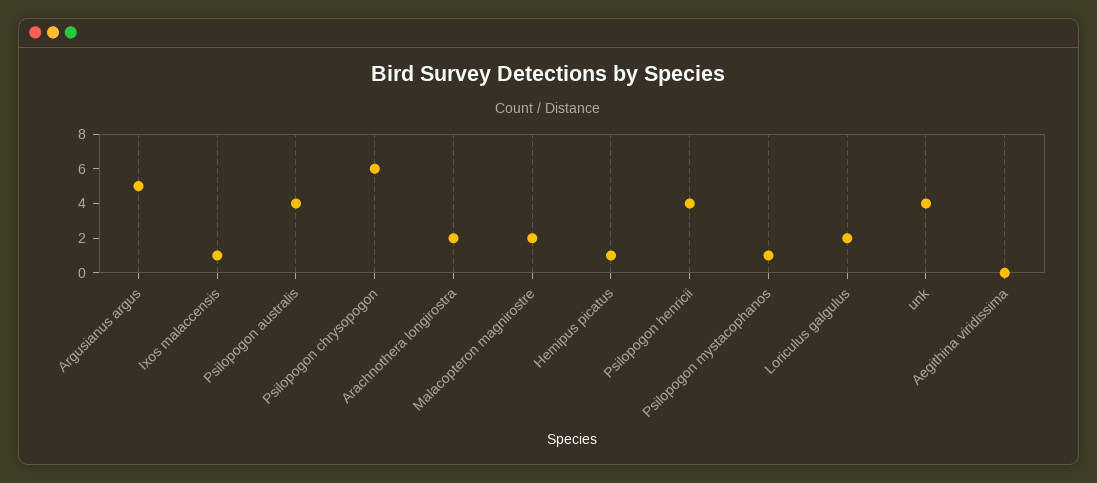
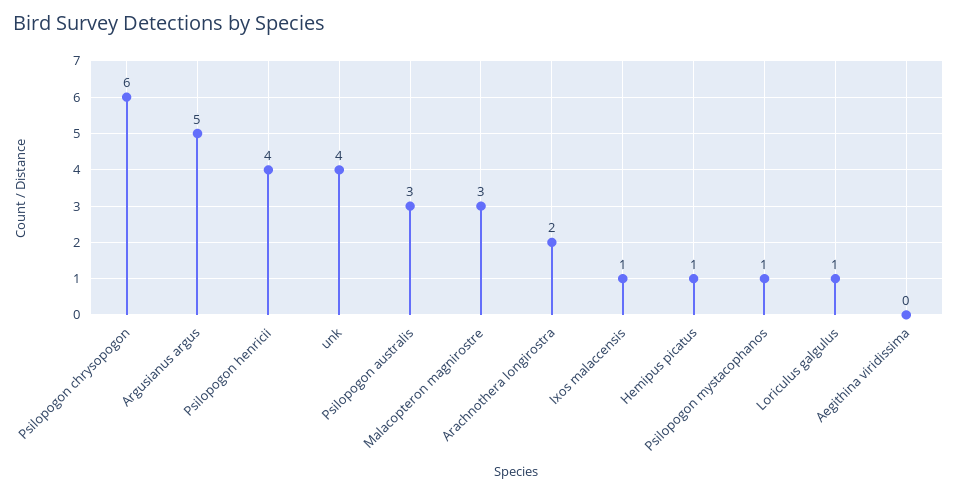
  {
    "Argusianus argus": 5,
    "Ixos malaccensis": 1,
-   "Psilopogon australis": 4,
+   "Psilopogon australis": 3,
    "Psilopogon chrysopogon": 6,
    "Arachnothera longirostra": 2,
-   "Malacopteron magnirostre": 2,
+   "Malacopteron magnirostre": 3,
    "Hemipus picatus": 1,
    "Psilopogon henricii": 4,
    "Psilopogon mystacophanos": 1,
-   "Loriculus galgulus": 2,
+   "Loriculus galgulus": 1,
    "unk": 4,
    "Aegithina viridissima": 0
  }

